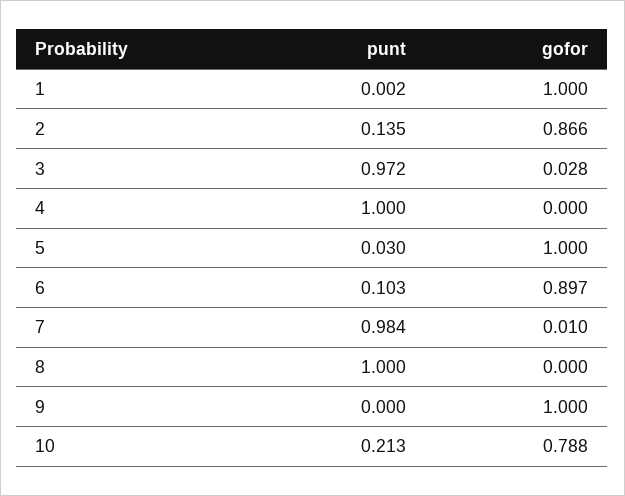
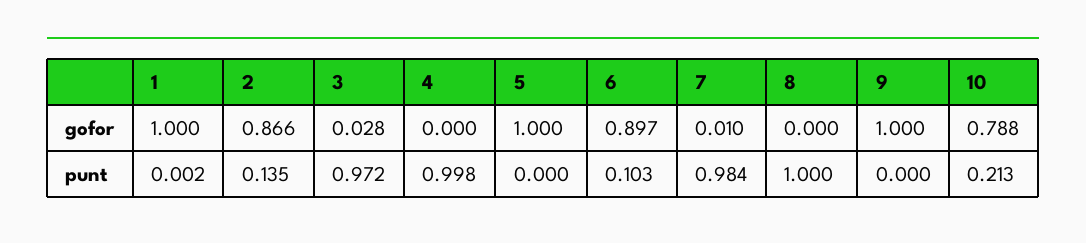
  {
    "punt": {
      "1": 0.002,
      "2": 0.135,
      "3": 0.972,
-     "4": 1,
+     "4": 0.998,
-     "5": 0.03,
+     "5": 0,
      "6": 0.103,
      "7": 0.984,
      "8": 1,
      "9": 0,
      "10": 0.213
    },
    "gofor": {
      "1": 1,
      "2": 0.866,
      "3": 0.028,
      "4": 0,
      "5": 1,
      "6": 0.897,
      "7": 0.01,
      "8": 0,
      "9": 1,
      "10": 0.788
    }
  }

